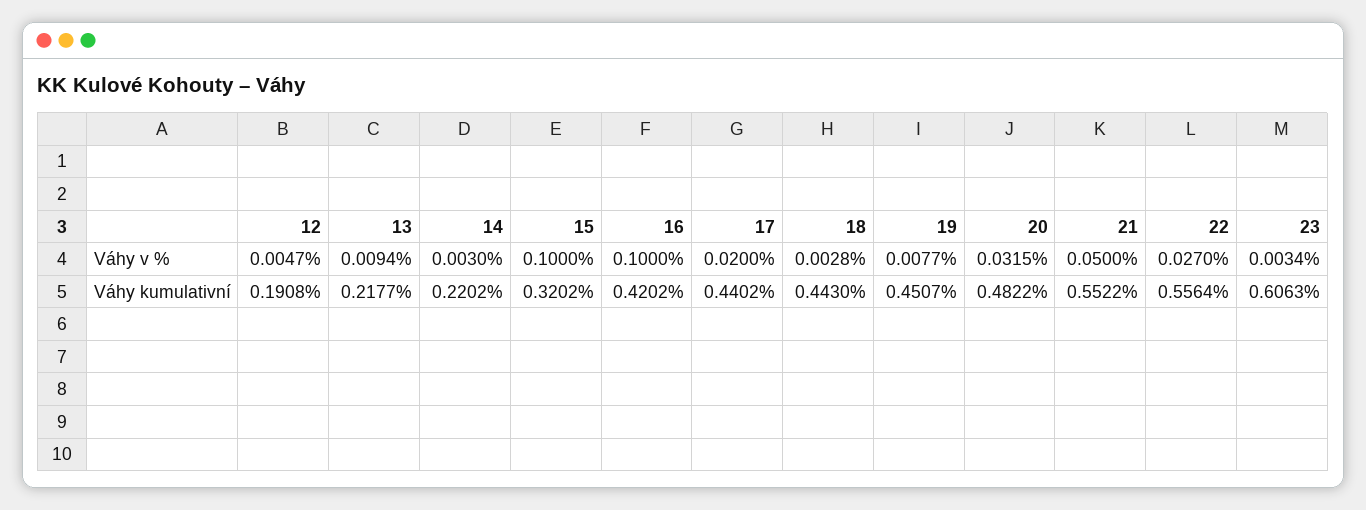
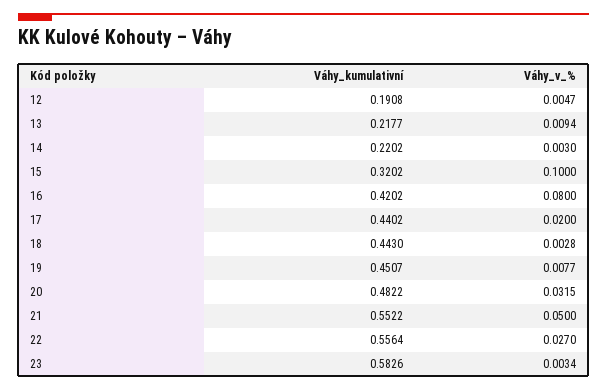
  {
    "12": {
      "Váhy v %": 0.0047,
      "Váhy kumulativní": 0.1908
    },
    "13": {
      "Váhy v %": 0.0094,
      "Váhy kumulativní": 0.2177
    },
    "14": {
      "Váhy v %": 0.003,
      "Váhy kumulativní": 0.2202
    },
    "15": {
      "Váhy v %": 0.1,
      "Váhy kumulativní": 0.3202
    },
    "16": {
-     "Váhy v %": 0.1,
+     "Váhy v %": 0.08,
      "Váhy kumulativní": 0.4202
    },
    "17": {
      "Váhy v %": 0.02,
      "Váhy kumulativní": 0.4402
    },
    "18": {
      "Váhy v %": 0.0028,
      "Váhy kumulativní": 0.443
    },
    "19": {
      "Váhy v %": 0.0077,
      "Váhy kumulativní": 0.4507
    },
    "20": {
      "Váhy v %": 0.0315,
      "Váhy kumulativní": 0.4822
    },
    "21": {
      "Váhy v %": 0.05,
      "Váhy kumulativní": 0.5522
    },
    "22": {
      "Váhy v %": 0.027,
      "Váhy kumulativní": 0.5564
    },
    "23": {
      "Váhy v %": 0.0034,
-     "Váhy kumulativní": 0.6063
+     "Váhy kumulativní": 0.5826
    }
  }

